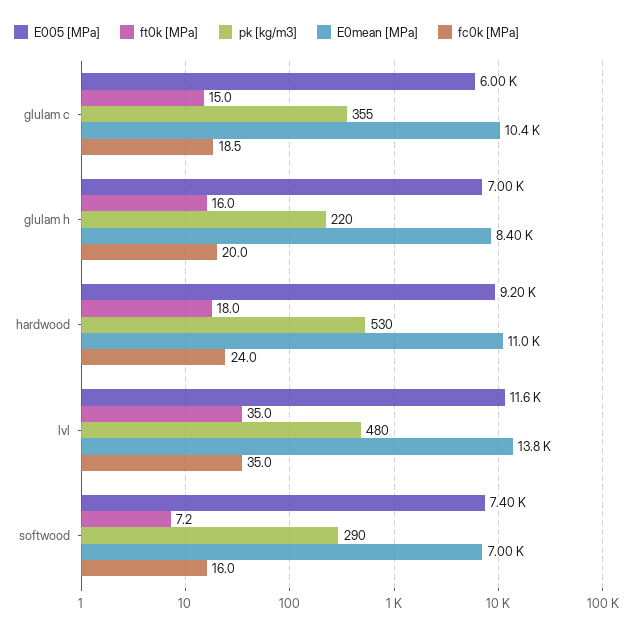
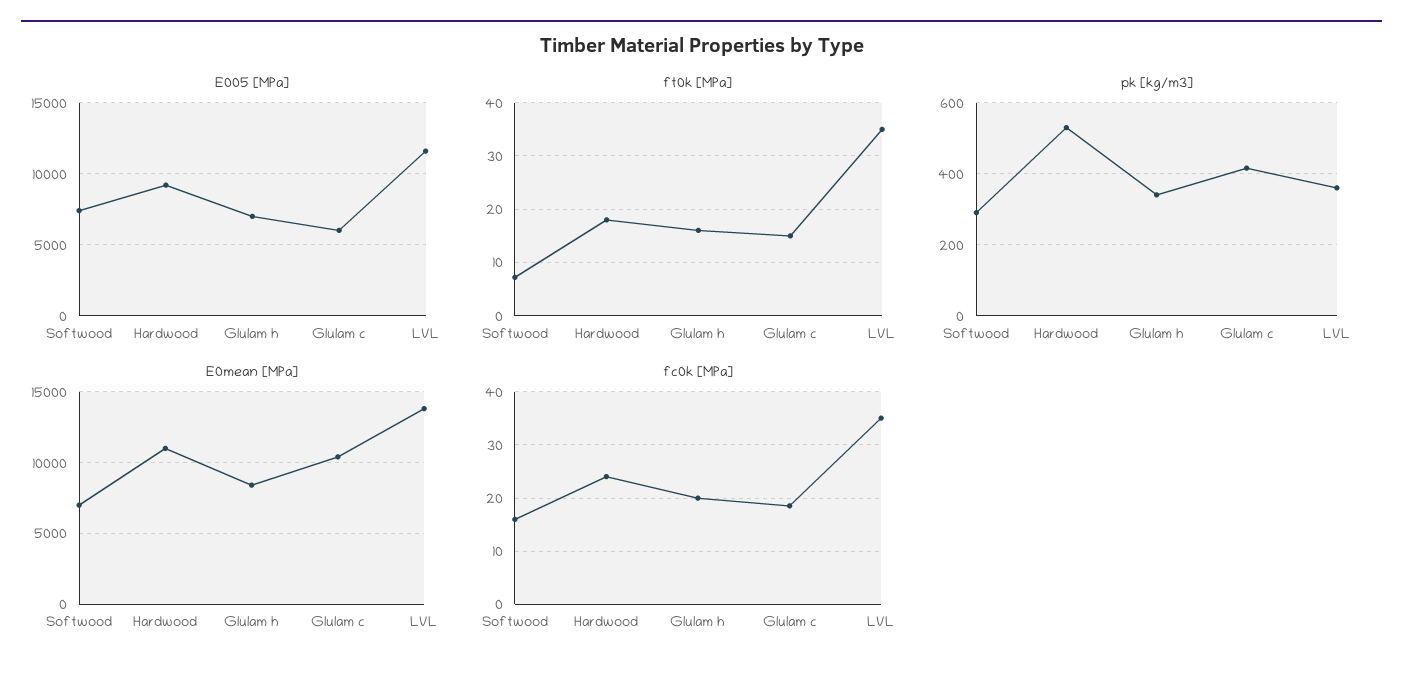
  {
    "E005 [MPa]": {
      "glulam c": 6000,
      "glulam h": 7000,
      "hardwood": 9200,
      "lvl": 11600,
      "softwood": 7400
    },
    "ft0k [MPa]": {
      "glulam c": 15,
      "glulam h": 16,
      "hardwood": 18,
      "lvl": 35,
      "softwood": 7.2
    },
    "pk [kg/m3]": {
-     "glulam c": 355,
+     "glulam c": 420,
-     "glulam h": 220,
+     "glulam h": 340,
      "hardwood": 530,
-     "lvl": 480,
+     "lvl": 360,
      "softwood": 290
    },
    "E0mean [MPa]": {
      "glulam c": 10400,
      "glulam h": 8400,
      "hardwood": 11000,
      "lvl": 13800,
      "softwood": 7000
    },
    "fc0k [MPa]": {
      "glulam c": 18.5,
      "glulam h": 20,
      "hardwood": 24,
      "lvl": 35,
      "softwood": 16
    }
  }

